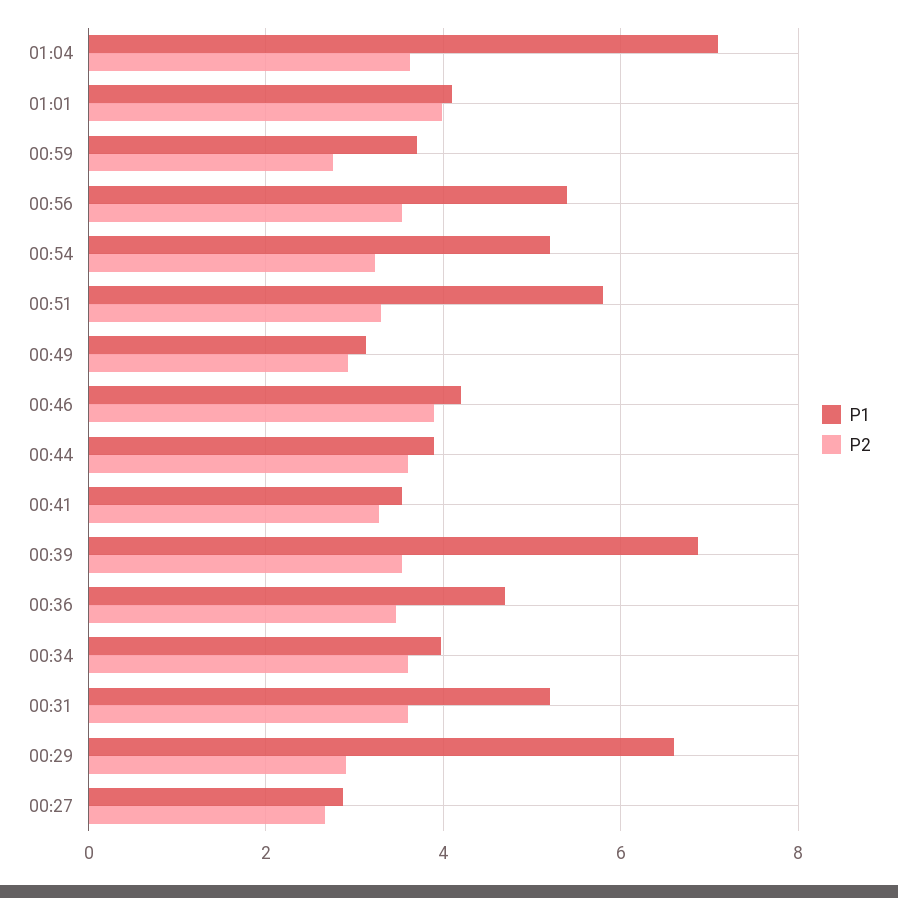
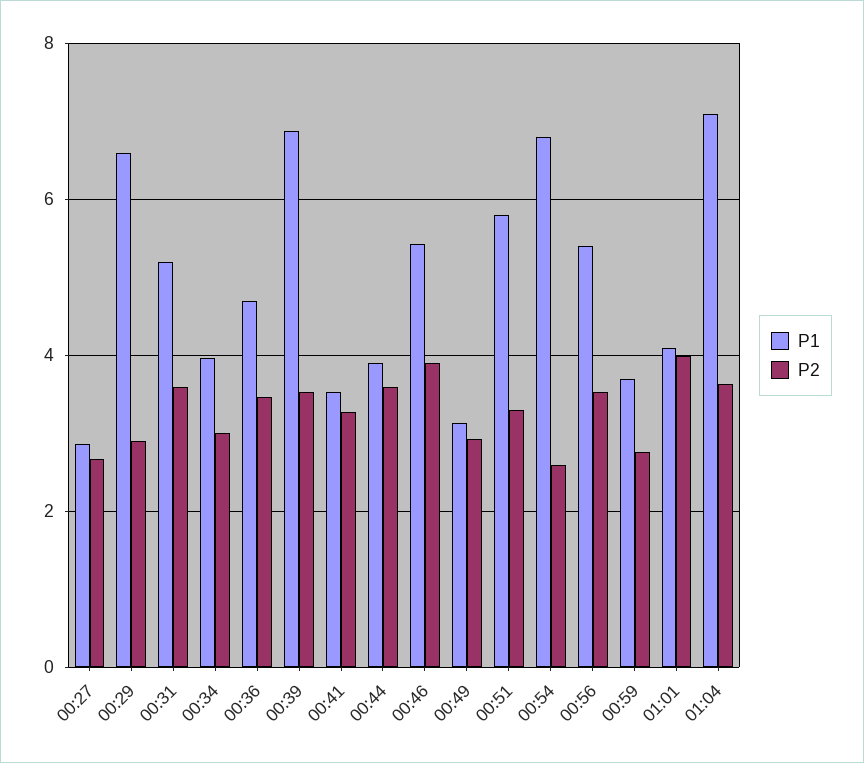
  {
    "P1": {
      "01:04": 7.2,
      "01:01": 4.2,
      "00:59": 3.8,
      "00:56": 5.4,
-     "00:54": 5.2,
+     "00:54": 6.8,
      "00:51": 5.8,
      "00:49": 3.2,
-     "00:46": 4.2,
+     "00:46": 5.4,
      "00:44": 4,
      "00:41": 3.6,
      "00:39": 6.8,
      "00:36": 4.8,
      "00:34": 4,
      "00:31": 5.2,
      "00:29": 6.6,
      "00:27": 2.8
    },
    "P2": {
      "01:04": 3.6,
      "01:01": 4,
      "00:59": 2.8,
      "00:56": 3.6,
-     "00:54": 3.2,
+     "00:54": 2.6,
      "00:51": 3.4,
      "00:49": 3,
      "00:46": 4,
      "00:44": 3.6,
      "00:41": 3.2,
      "00:39": 3.6,
      "00:36": 3.4,
-     "00:34": 3.6,
+     "00:34": 3,
      "00:31": 3.6,
      "00:29": 3,
      "00:27": 2.6
    }
  }

